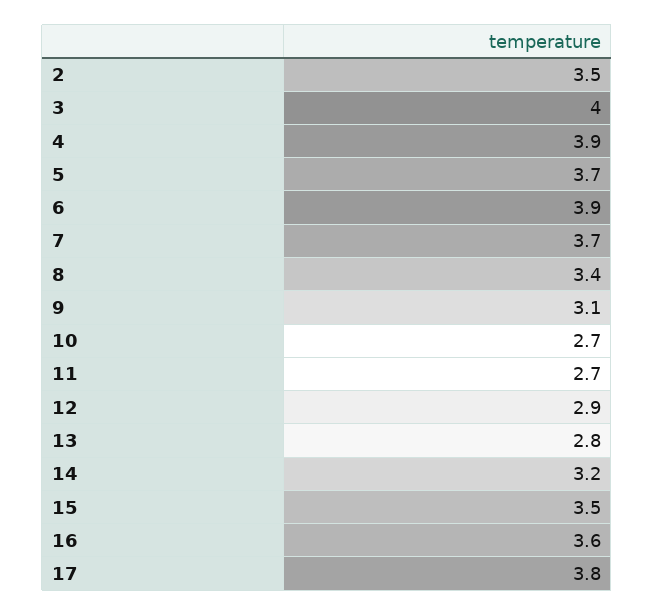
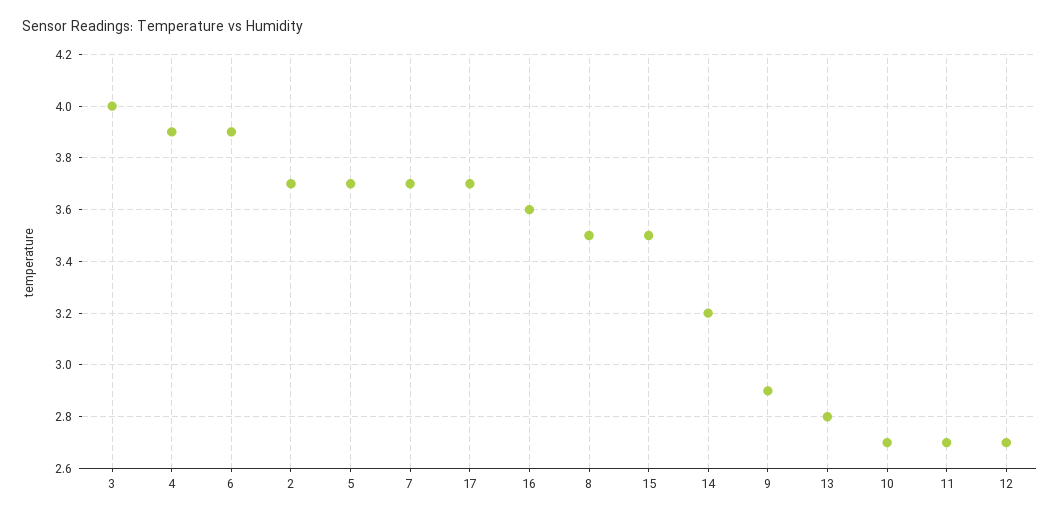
  {
-   "2": 3.5,
+   "2": 3.7,
    "3": 4,
    "4": 3.9,
    "5": 3.7,
    "6": 3.9,
    "7": 3.7,
-   "8": 3.4,
+   "8": 3.5,
-   "9": 3.1,
+   "9": 2.9,
    "10": 2.7,
    "11": 2.7,
-   "12": 2.9,
+   "12": 2.7,
    "13": 2.8,
    "14": 3.2,
    "15": 3.5,
    "16": 3.6,
-   "17": 3.8
+   "17": 3.7
  }

